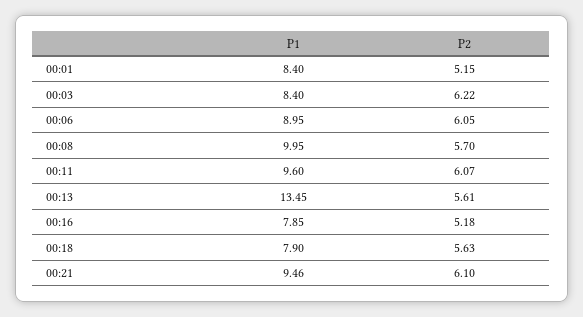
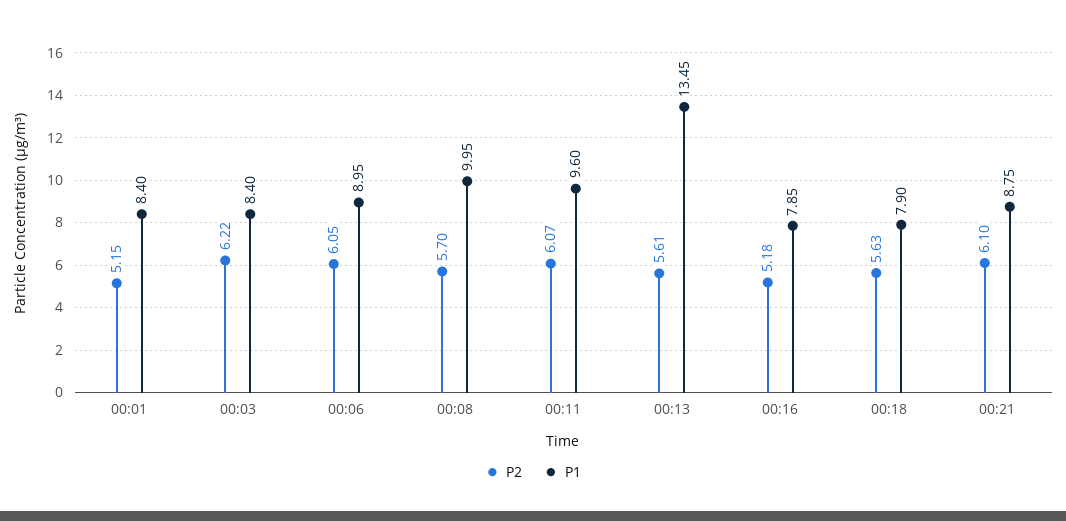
  {
    "P1": {
      "00:01": 8.4,
      "00:03": 8.4,
      "00:06": 8.95,
      "00:08": 9.95,
      "00:11": 9.6,
      "00:13": 13.45,
      "00:16": 7.85,
      "00:18": 7.9,
-     "00:21": 9.46
+     "00:21": 8.75
    },
    "P2": {
      "00:01": 5.15,
      "00:03": 6.22,
      "00:06": 6.05,
      "00:08": 5.7,
      "00:11": 6.07,
      "00:13": 5.61,
      "00:16": 5.18,
      "00:18": 5.63,
      "00:21": 6.1
    }
  }

